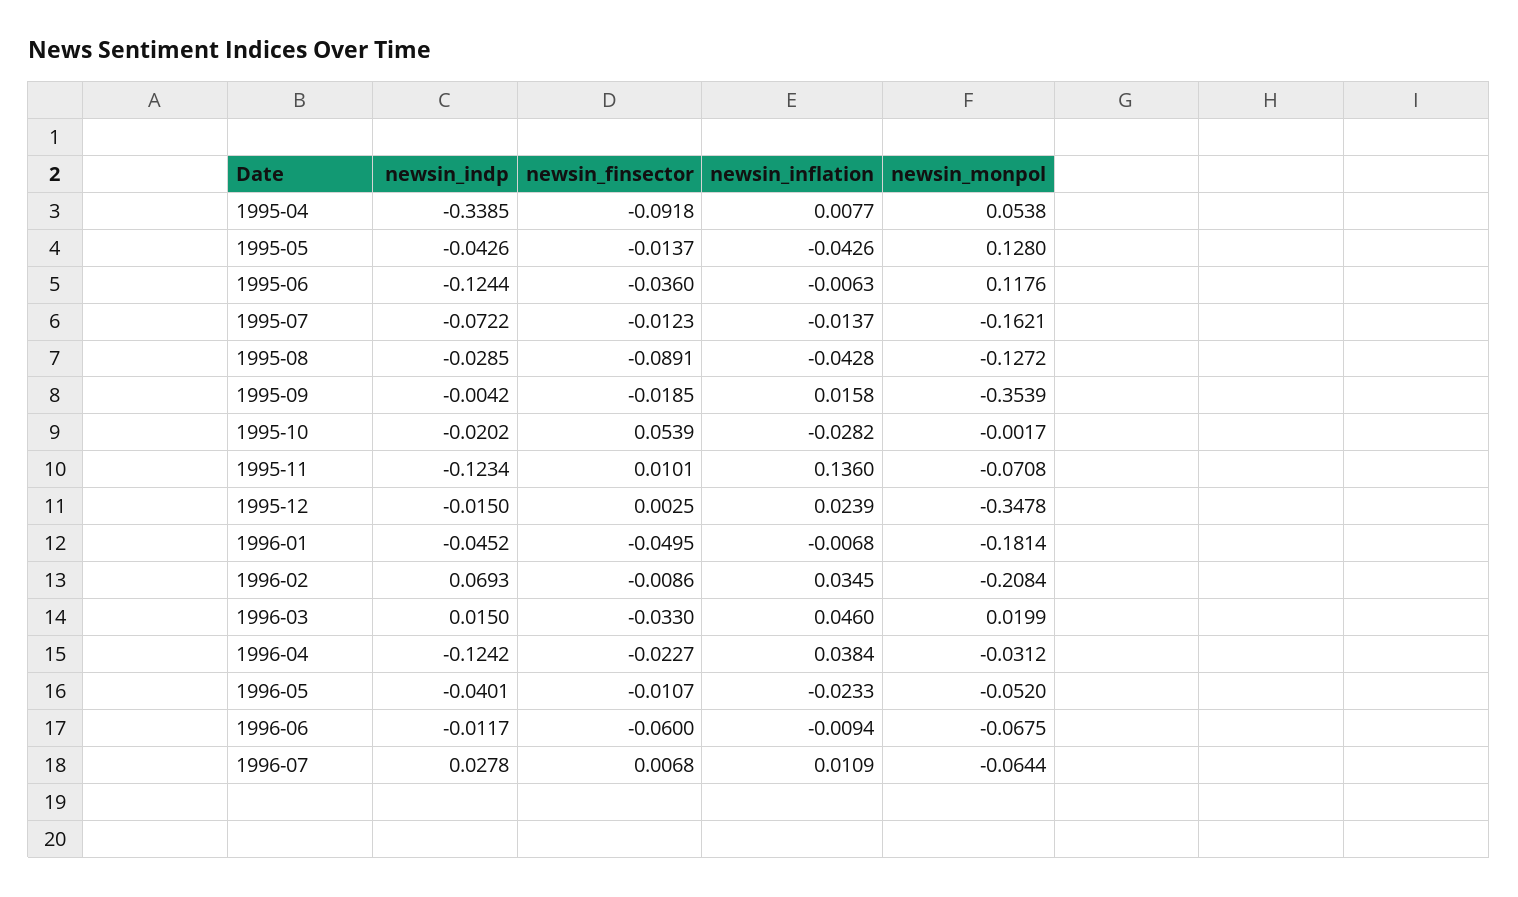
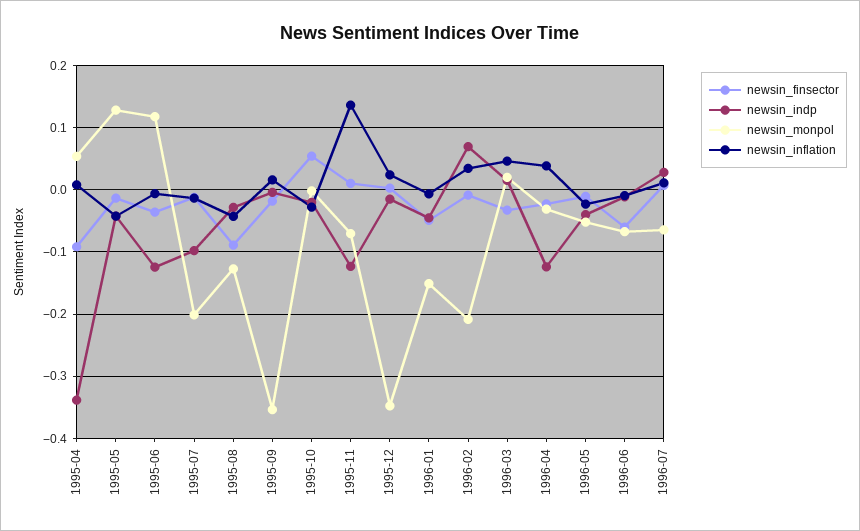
  {
    "newsin_indp": {
      "1995-04": -0.3385,
      "1995-05": -0.0426,
      "1995-06": -0.1244,
-     "1995-07": -0.0722,
+     "1995-07": -0.1,
      "1995-08": -0.0285,
      "1995-09": -0.0042,
      "1995-10": -0.0202,
      "1995-11": -0.1234,
      "1995-12": -0.015,
      "1996-01": -0.0452,
      "1996-02": 0.0693,
      "1996-03": 0.015,
      "1996-04": -0.1242,
      "1996-05": -0.0401,
      "1996-06": -0.0117,
      "1996-07": 0.0278
    },
    "newsin_finsector": {
      "1995-04": -0.0918,
      "1995-05": -0.0137,
      "1995-06": -0.036,
      "1995-07": -0.0123,
      "1995-08": -0.0891,
      "1995-09": -0.0185,
      "1995-10": 0.0539,
      "1995-11": 0.0101,
      "1995-12": 0.0025,
      "1996-01": -0.0495,
      "1996-02": -0.0086,
      "1996-03": -0.033,
      "1996-04": -0.0227,
      "1996-05": -0.0107,
      "1996-06": -0.06,
      "1996-07": 0.0068
    },
    "newsin_inflation": {
      "1995-04": 0.0077,
      "1995-05": -0.0426,
      "1995-06": -0.0063,
      "1995-07": -0.0137,
      "1995-08": -0.0428,
      "1995-09": 0.0158,
      "1995-10": -0.0282,
      "1995-11": 0.136,
      "1995-12": 0.0239,
      "1996-01": -0.0068,
      "1996-02": 0.0345,
      "1996-03": 0.046,
      "1996-04": 0.0384,
      "1996-05": -0.0233,
      "1996-06": -0.0094,
      "1996-07": 0.0109
    },
    "newsin_monpol": {
      "1995-04": 0.0538,
      "1995-05": 0.128,
      "1995-06": 0.1176,
-     "1995-07": -0.1621,
+     "1995-07": -0.2,
      "1995-08": -0.1272,
      "1995-09": -0.3539,
      "1995-10": -0.0017,
      "1995-11": -0.0708,
      "1995-12": -0.3478,
-     "1996-01": -0.1814,
+     "1996-01": -0.15,
      "1996-02": -0.2084,
      "1996-03": 0.0199,
      "1996-04": -0.0312,
      "1996-05": -0.052,
      "1996-06": -0.0675,
      "1996-07": -0.0644
    }
  }

